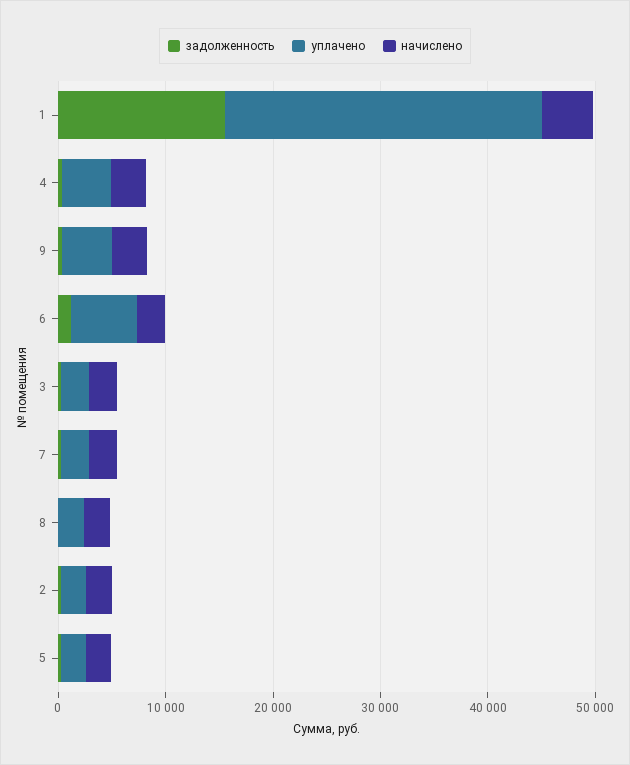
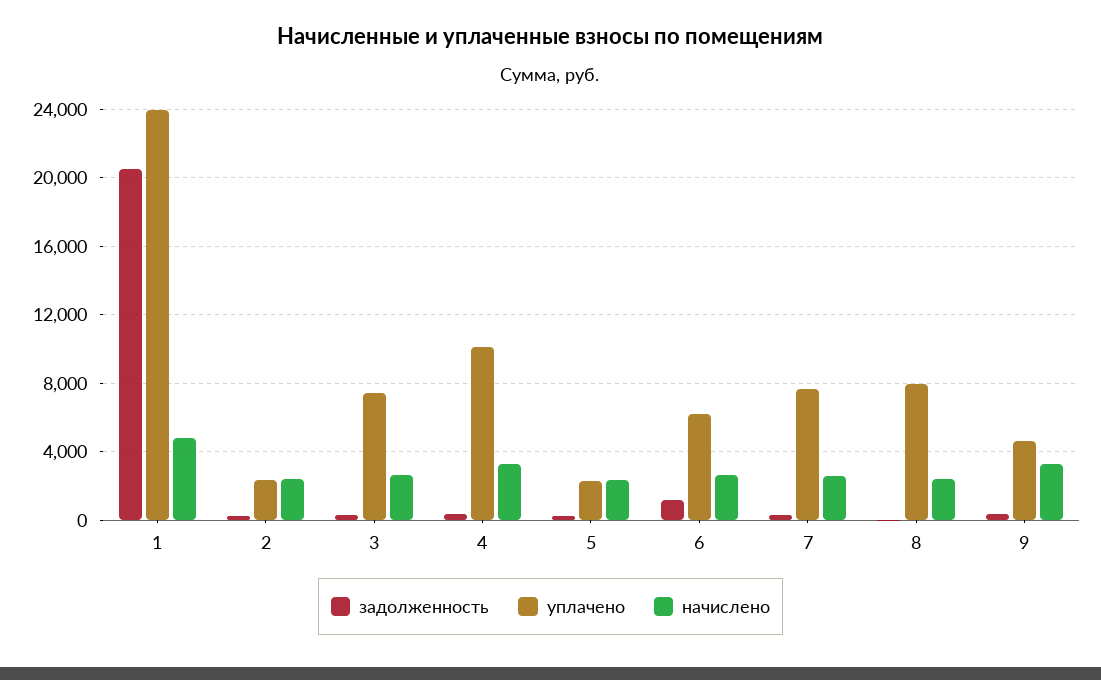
  {
    "задолженность": {
-     "1": 16000,
+     "1": 20500,
      "4": 500,
      "9": 500,
      "6": 1000,
      "3": 500,
      "7": 500,
      "8": 0,
      "2": 500,
      "5": 500
    },
    "уплачено": {
-     "1": 30000,
+     "1": 24000,
-     "4": 4000,
+     "4": 10000,
      "9": 4500,
      "6": 6000,
-     "3": 2000,
+     "3": 7500,
-     "7": 2000,
+     "7": 7500,
-     "8": 2000,
+     "8": 8000,
      "2": 2500,
      "5": 2500
    },
    "начислено": {
      "1": 5000,
      "4": 3500,
      "9": 3500,
      "6": 2500,
      "3": 2500,
      "7": 2500,
      "8": 2500,
      "2": 2500,
      "5": 2500
    }
  }

